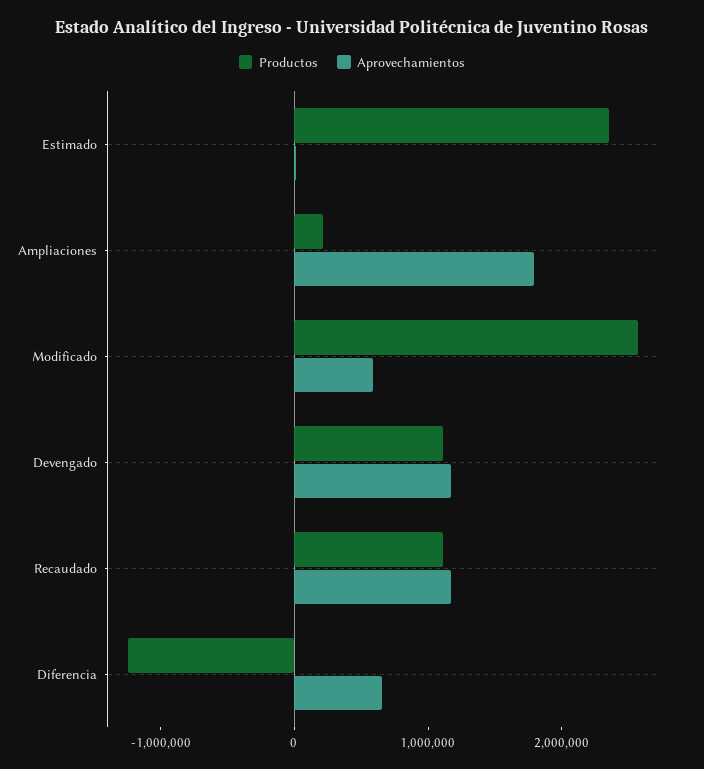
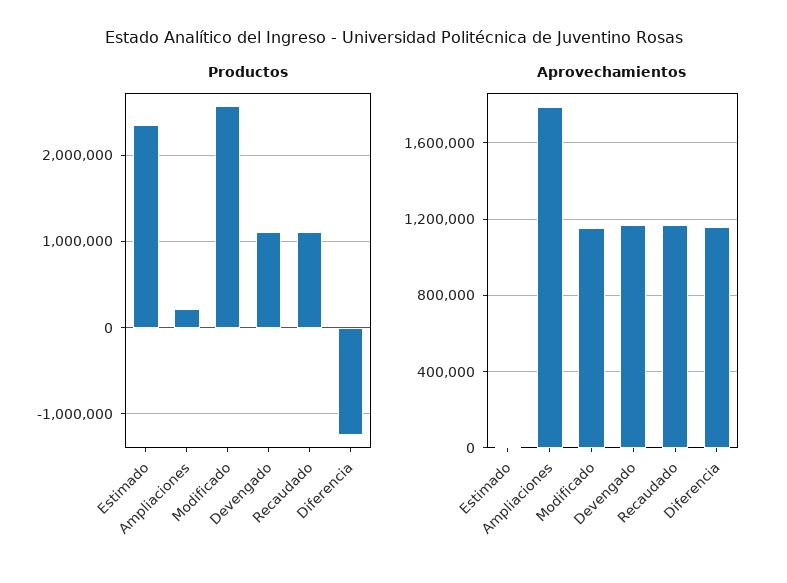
  {
    "Productos": {
      "Estimado": 2400000,
      "Ampliaciones": 200000,
      "Modificado": 2600000,
      "Devengado": 1100000,
      "Recaudado": 1100000,
      "Diferencia": -1200000
    },
    "Aprovechamientos": {
      "Estimado": 0,
      "Ampliaciones": 1800000,
-     "Modificado": 600000,
+     "Modificado": 1150000,
      "Devengado": 1150000,
      "Recaudado": 1150000,
-     "Diferencia": 600000
+     "Diferencia": 1150000
    }
  }

